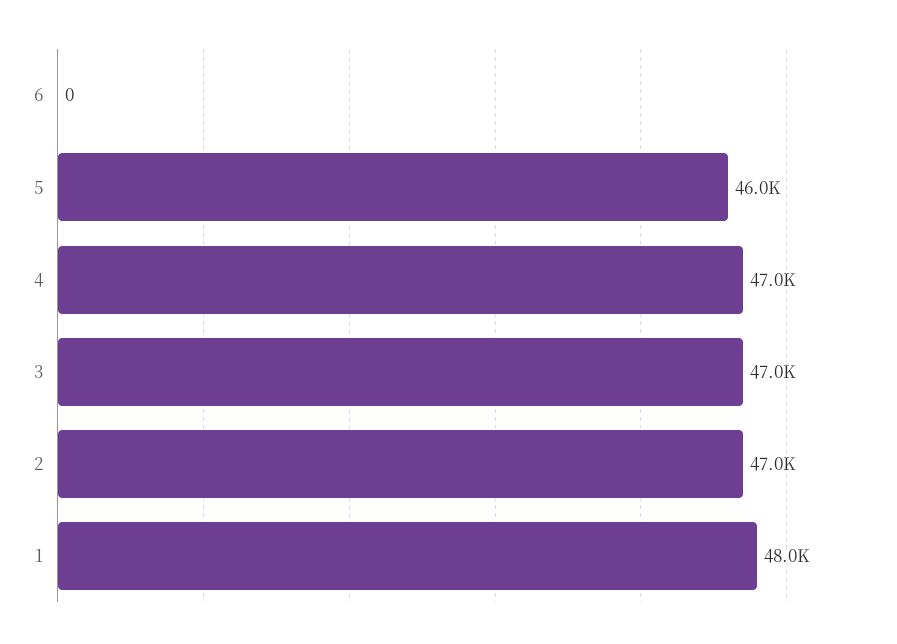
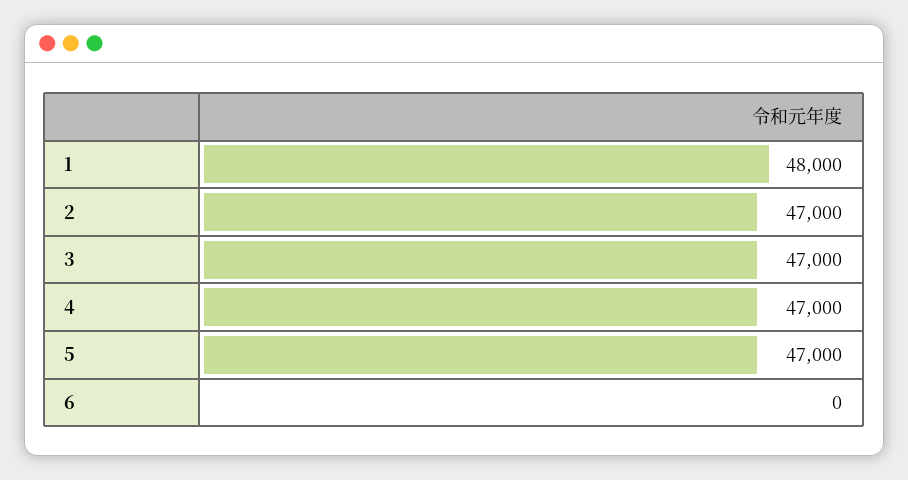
  {
    "6": 0,
-   "5": 46000,
+   "5": 47000,
    "4": 47000,
    "3": 47000,
    "2": 47000,
    "1": 48000
  }

